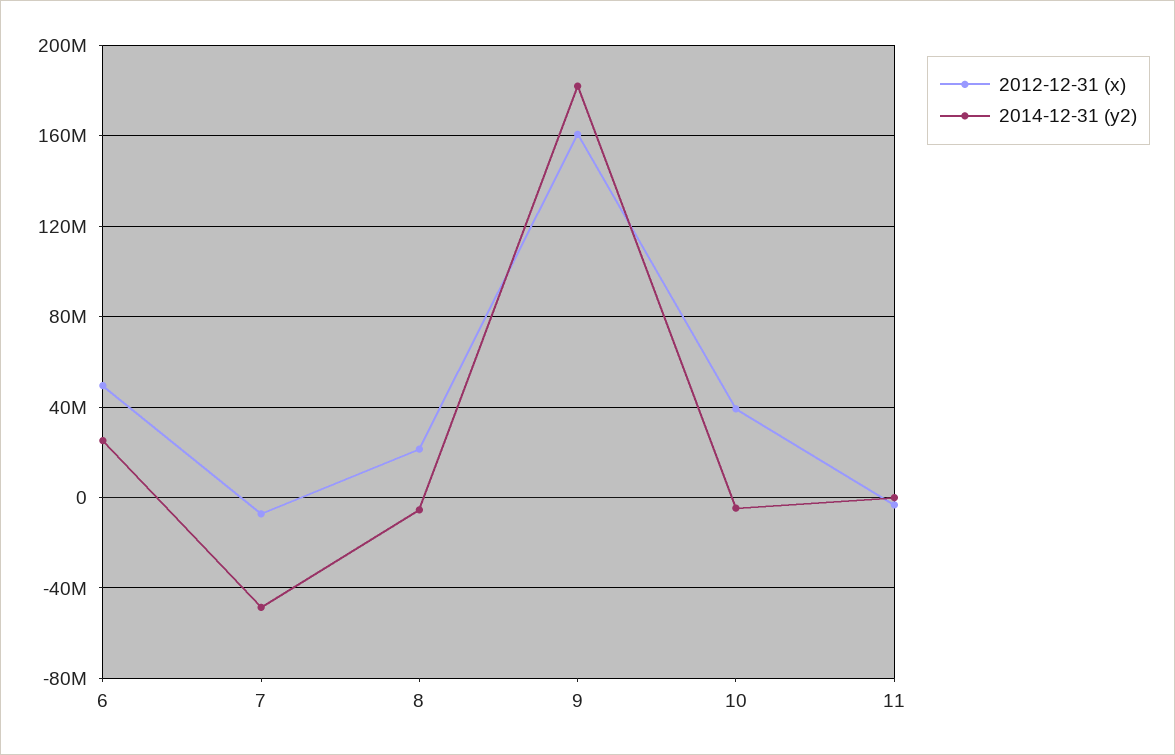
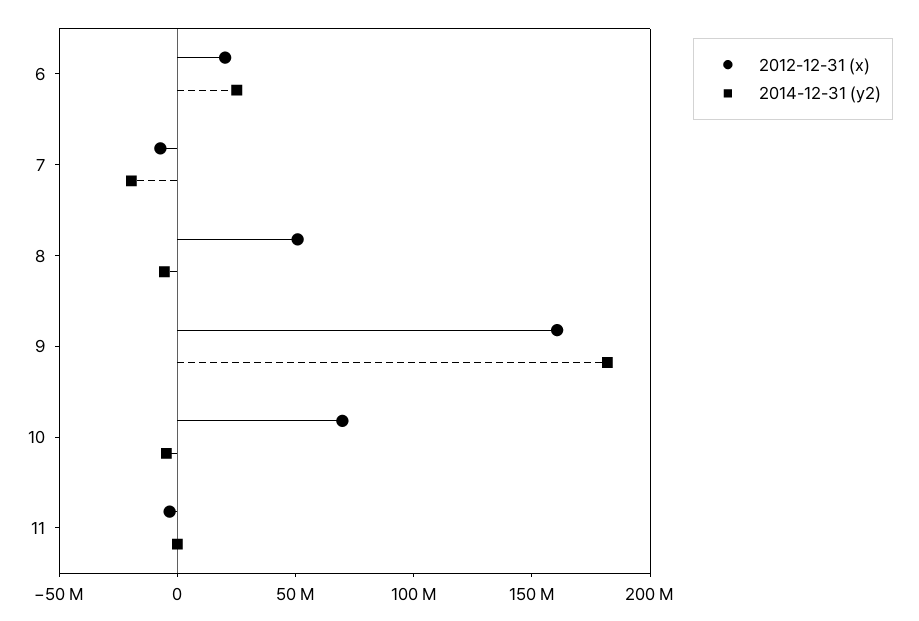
  {
    "2012-12-31 (x)": {
-     "6": 50000000,
+     "6": 20000000,
      "7": -5000000,
-     "8": 20000000,
+     "8": 50000000,
      "9": 160000000,
-     "10": 40000000,
+     "10": 70000000,
      "11": -5000000
    },
    "2014-12-31 (y2)": {
      "6": 25000000,
-     "7": -50000000,
+     "7": -20000000,
      "8": -5000000,
      "9": 180000000,
      "10": -5000000,
      "11": 0
    }
  }

